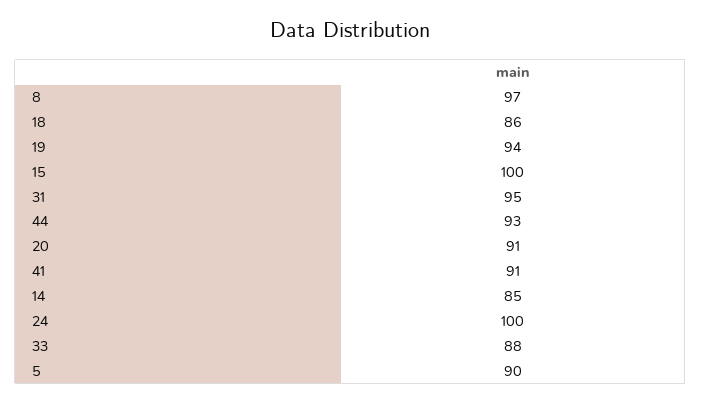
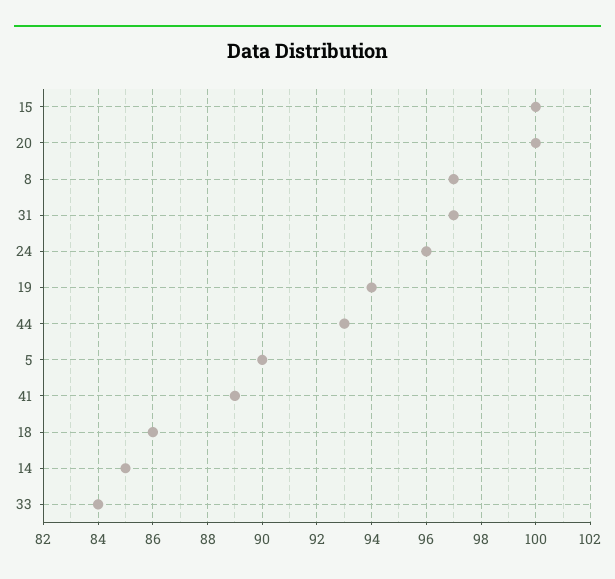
  {
    "8": 97,
    "18": 86,
    "19": 94,
    "15": 100,
-   "31": 95,
+   "31": 97,
    "44": 93,
-   "20": 91,
+   "20": 100,
-   "41": 91,
+   "41": 89,
    "14": 85,
-   "24": 100,
+   "24": 96,
-   "33": 88,
+   "33": 84,
    "5": 90
  }

